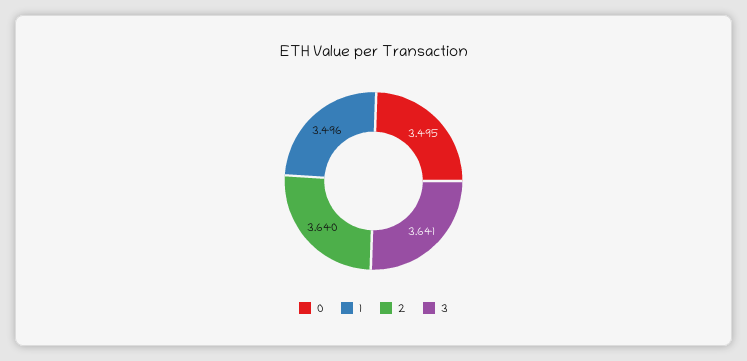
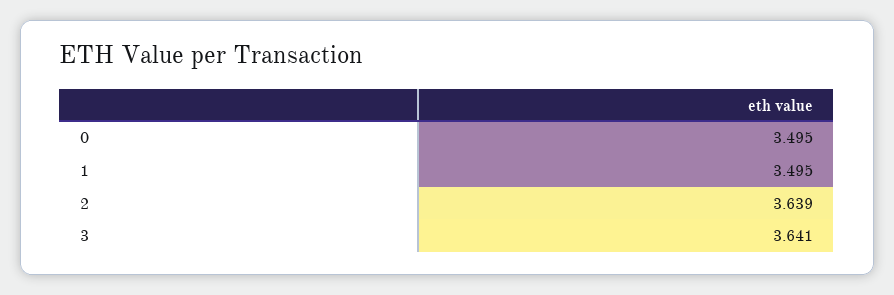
  {
    "0": 3.495,
-   "1": 3.496,
+   "1": 3.495,
-   "2": 3.64,
+   "2": 3.639,
    "3": 3.641
  }

